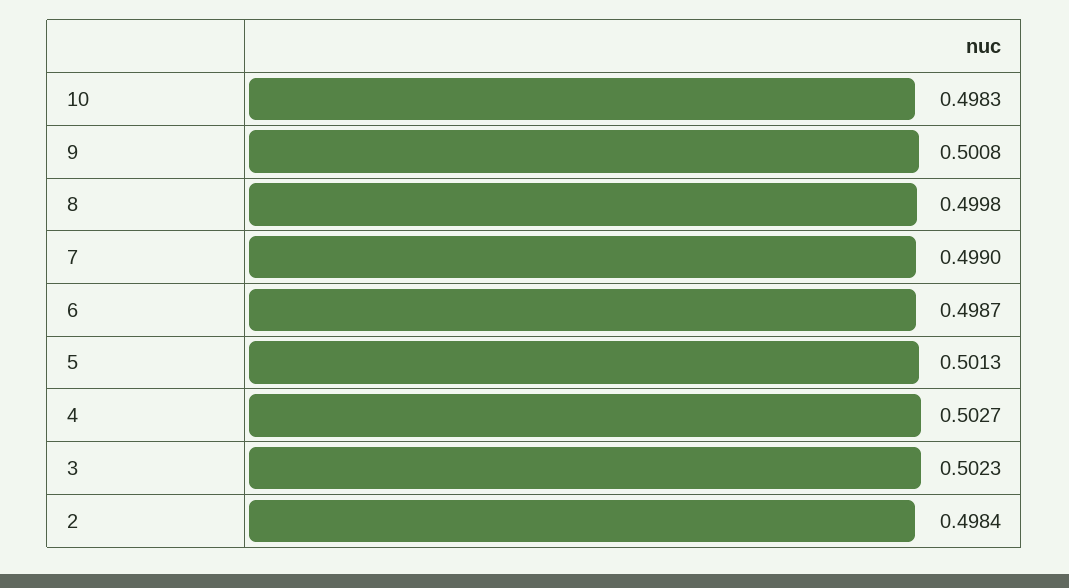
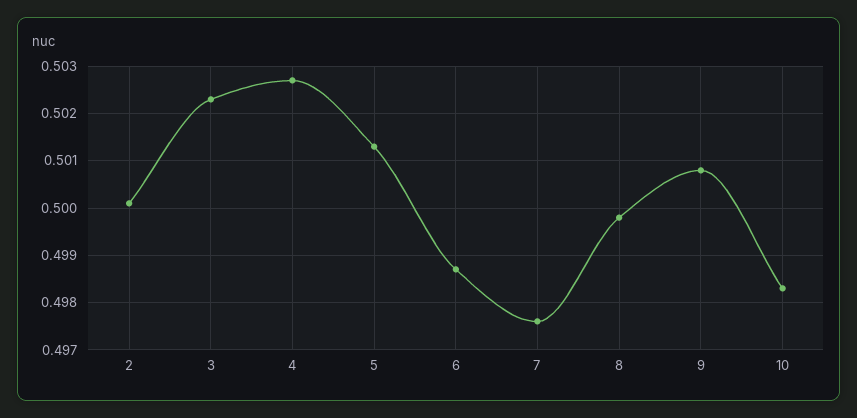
  {
    "10": 0.4983,
    "9": 0.5008,
    "8": 0.4998,
-   "7": 0.499,
+   "7": 0.4975,
    "6": 0.4987,
    "5": 0.5013,
    "4": 0.5027,
    "3": 0.5023,
-   "2": 0.4984
+   "2": 0.5
  }

